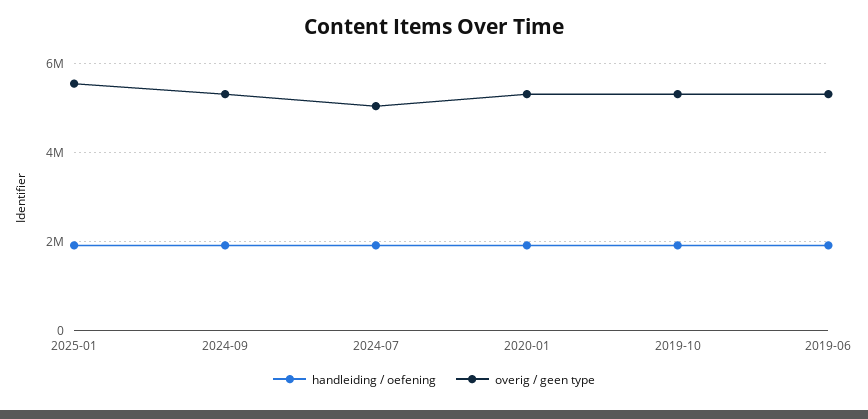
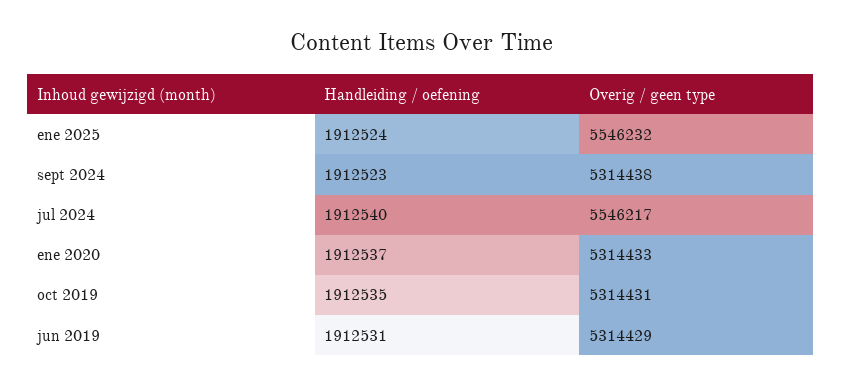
  {
    "handleiding / oefening": {
      "2025-01": 1912524,
      "2024-09": 1912523,
      "2024-07": 1912540,
      "2020-01": 1912537,
      "2019-10": 1912535,
      "2019-06": 1912531
    },
    "overig / geen type": {
      "2025-01": 5546232,
      "2024-09": 5314438,
-     "2024-07": 5000000,
+     "2024-07": 5546217,
      "2020-01": 5314433,
      "2019-10": 5314431,
      "2019-06": 5314429
    }
  }

